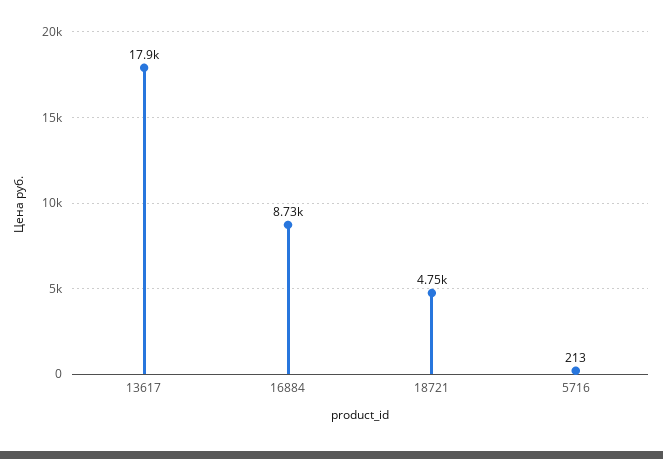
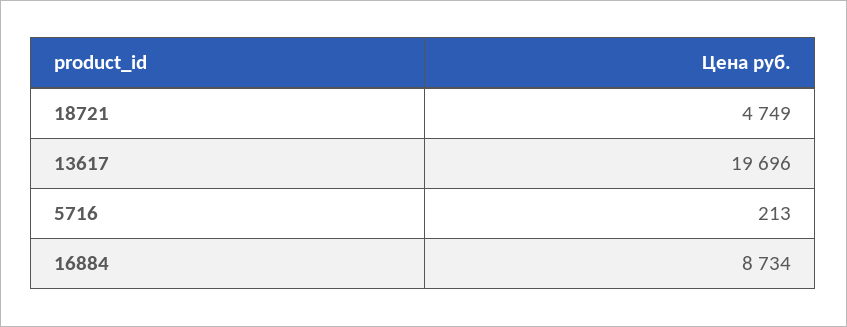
  {
-   "13617": 17900,
+   "13617": 19696,
    "16884": 8734,
    "18721": 4749,
    "5716": 213
  }

